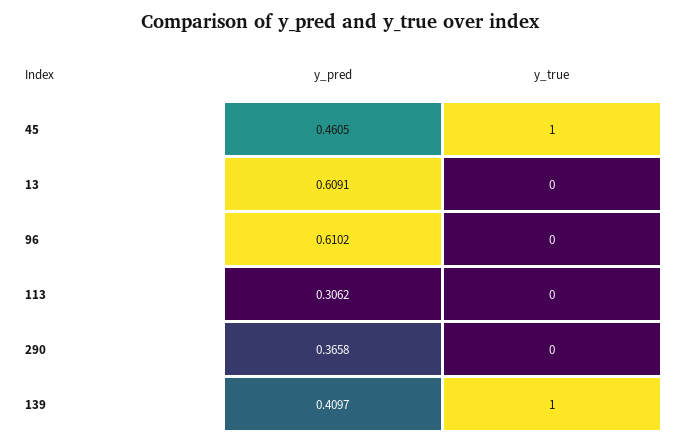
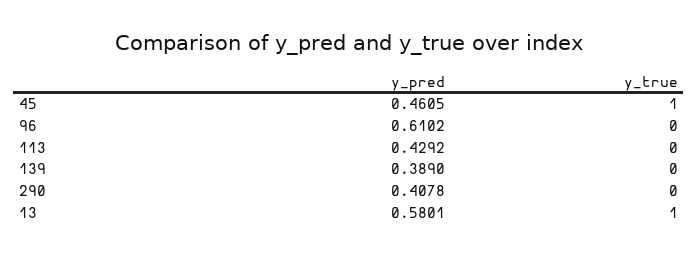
  {
    "y_pred": {
      "45": 0.4605,
-     "13": 0.6091,
+     "13": 0.5801,
      "96": 0.6102,
-     "113": 0.3062,
+     "113": 0.4292,
-     "290": 0.3658,
+     "290": 0.4078,
-     "139": 0.4097
+     "139": 0.389
    },
    "y_true": {
      "45": 1,
-     "13": 0,
+     "13": 1,
      "96": 0,
      "113": 0,
      "290": 0,
-     "139": 1
+     "139": 0
    }
  }

